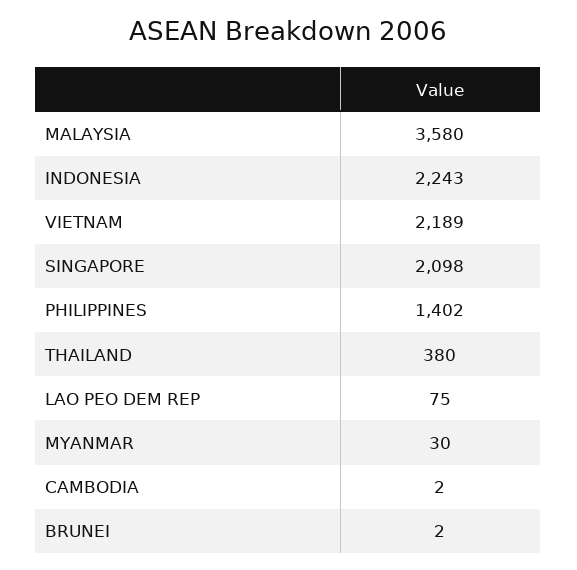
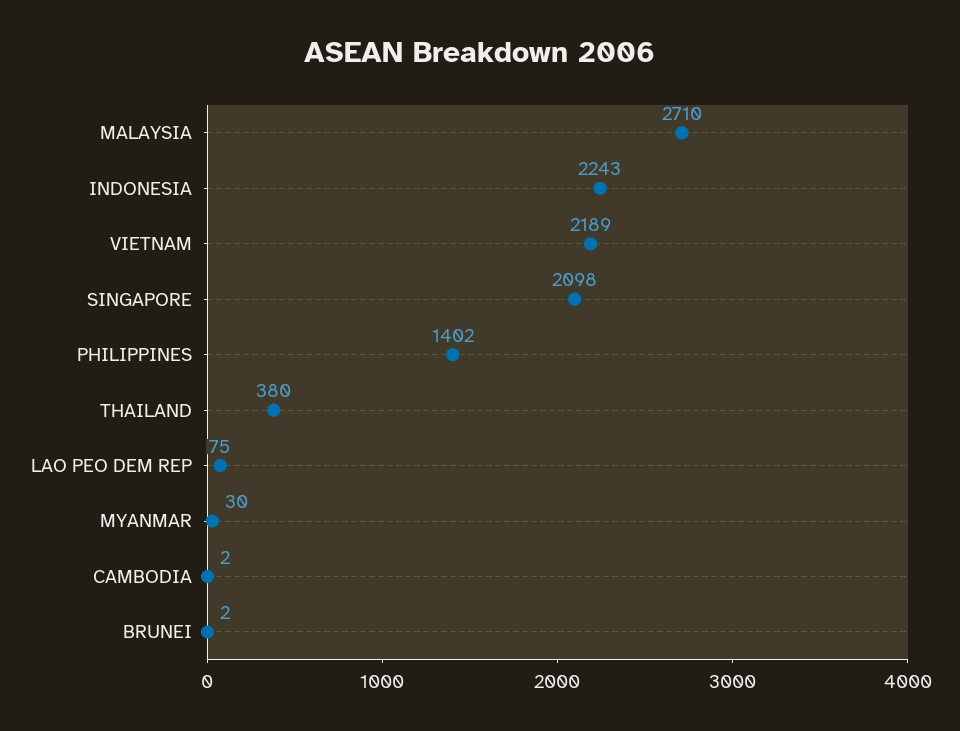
  {
-   "MALAYSIA": 3580,
+   "MALAYSIA": 2710,
    "INDONESIA": 2243,
    "VIETNAM": 2189,
    "SINGAPORE": 2098,
    "PHILIPPINES": 1402,
    "THAILAND": 380,
    "LAO PEO DEM REP": 75,
    "MYANMAR": 30,
    "CAMBODIA": 2,
    "BRUNEI": 2
  }

